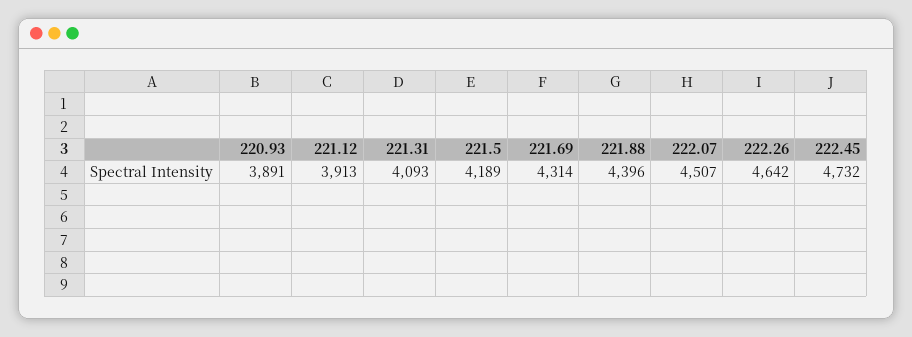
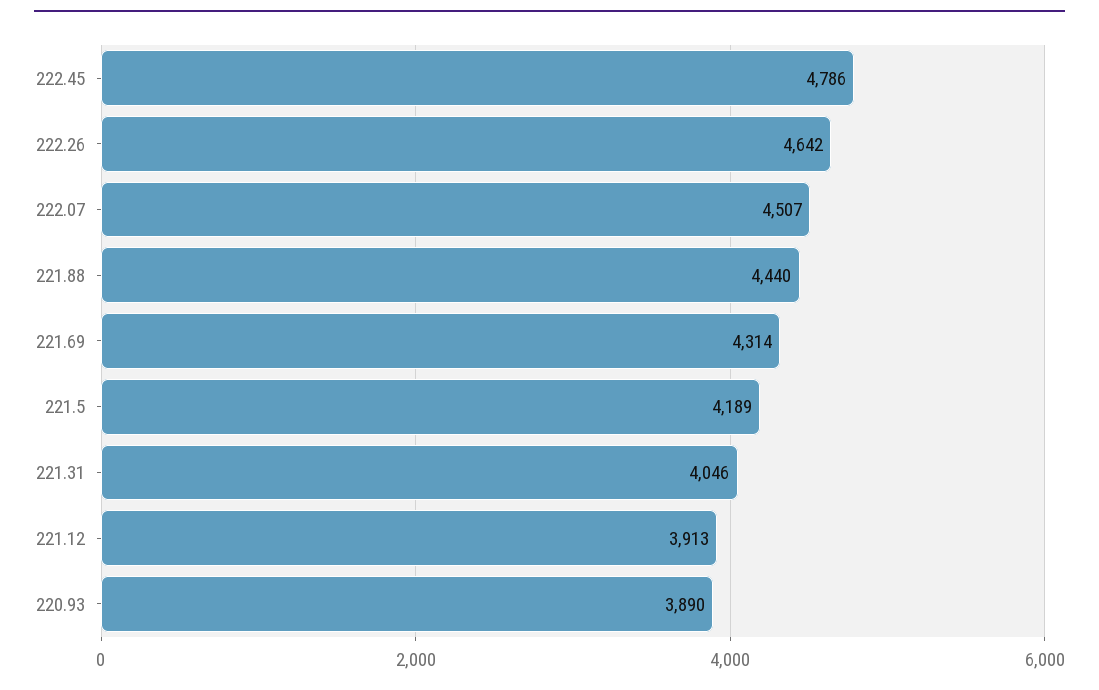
  {
-   "220.93": 3891,
+   "220.93": 3890,
    "221.12": 3913,
-   "221.31": 4093,
+   "221.31": 4046,
    "221.5": 4189,
    "221.69": 4314,
-   "221.88": 4396,
+   "221.88": 4440,
    "222.07": 4507,
    "222.26": 4642,
-   "222.45": 4732
+   "222.45": 4786
  }

